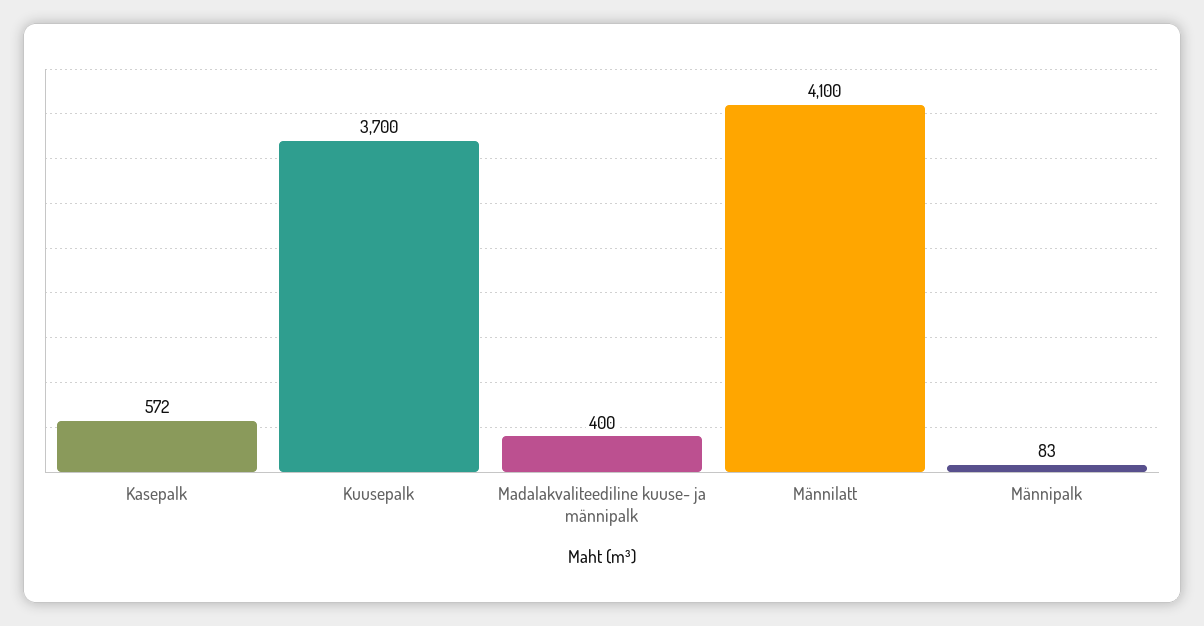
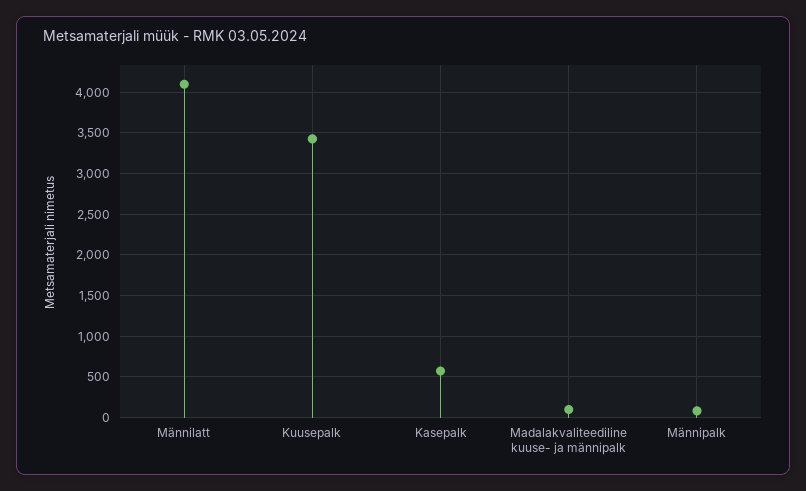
  {
    "Kasepalk": 572,
-   "Kuusepalk": 3700,
+   "Kuusepalk": 3400,
-   "Madalakvaliteediline kuuse- ja männipalk": 400,
+   "Madalakvaliteediline kuuse- ja männipalk": 100,
    "Männilatt": 4100,
    "Männipalk": 83
  }

